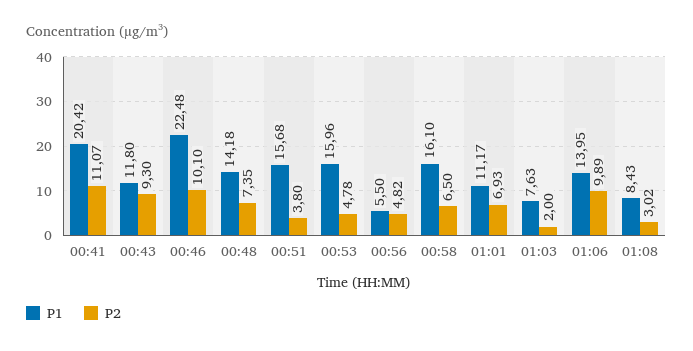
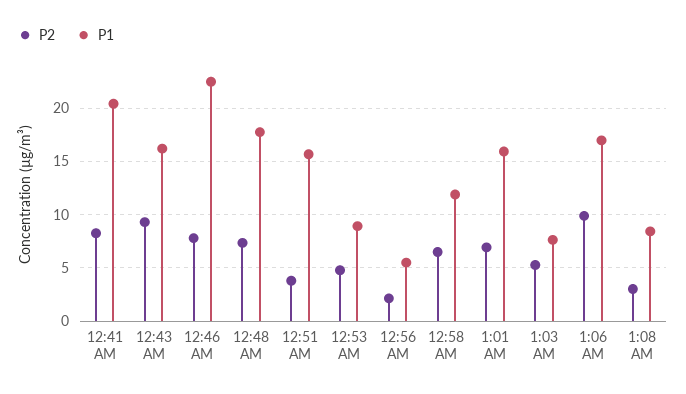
  {
    "P1": {
      "00:41": 20.42,
-     "00:43": 11.8,
+     "00:43": 16,
      "00:46": 22.48,
-     "00:48": 14.18,
+     "00:48": 18,
      "00:51": 15.68,
-     "00:53": 15.96,
+     "00:53": 9,
      "00:56": 5.5,
-     "00:58": 16.1,
+     "00:58": 12,
-     "01:01": 11.17,
+     "01:01": 16,
      "01:03": 7.63,
-     "01:06": 13.95,
+     "01:06": 17,
      "01:08": 8.43
    },
    "P2": {
-     "00:41": 11.07,
+     "00:41": 8,
      "00:43": 9.3,
-     "00:46": 10.1,
+     "00:46": 8,
      "00:48": 7.35,
      "00:51": 3.8,
      "00:53": 4.78,
-     "00:56": 4.82,
+     "00:56": 2,
      "00:58": 6.5,
      "01:01": 6.93,
-     "01:03": 2,
+     "01:03": 5,
      "01:06": 9.89,
      "01:08": 3.02
    }
  }

